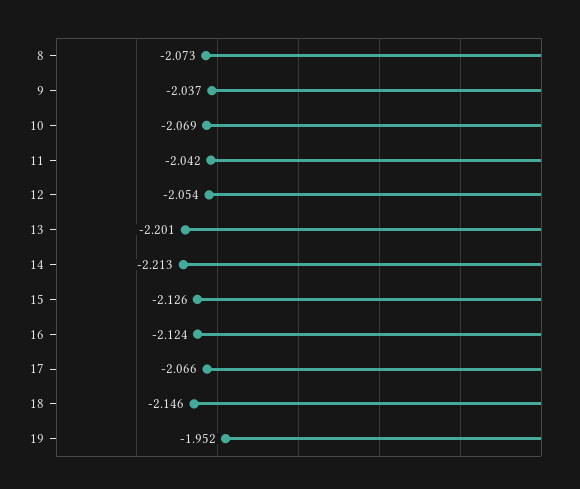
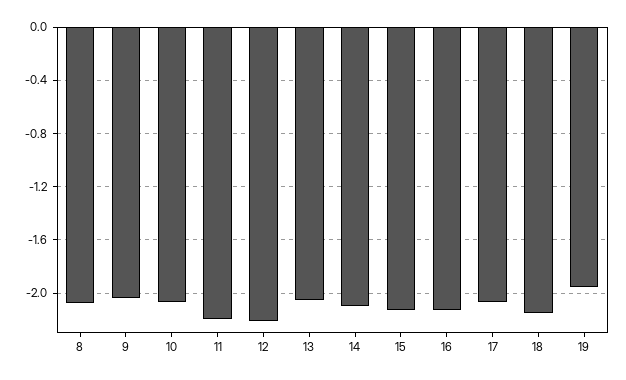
  {
    "8": -2.073,
    "9": -2.037,
    "10": -2.069,
-   "11": -2.042,
+   "11": -2.2,
-   "12": -2.054,
+   "12": -2.2,
-   "13": -2.201,
+   "13": -2.05,
-   "14": -2.213,
+   "14": -2.1,
    "15": -2.126,
    "16": -2.124,
    "17": -2.066,
    "18": -2.146,
    "19": -1.952
  }

